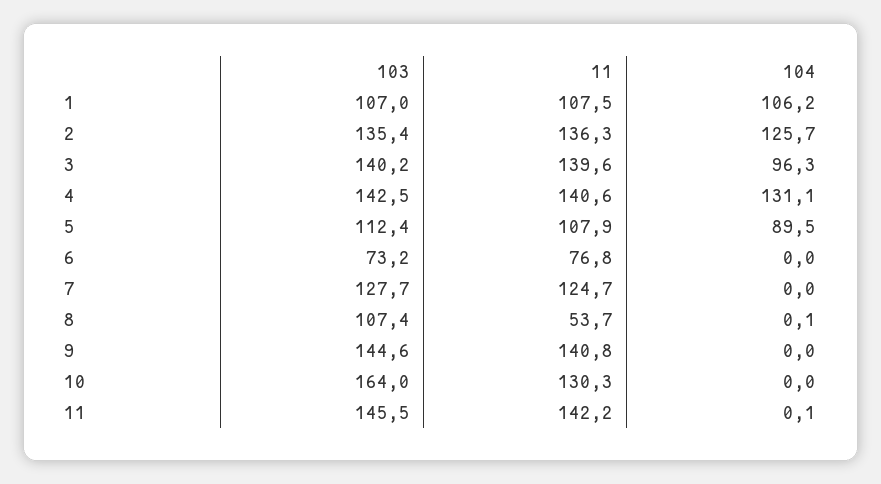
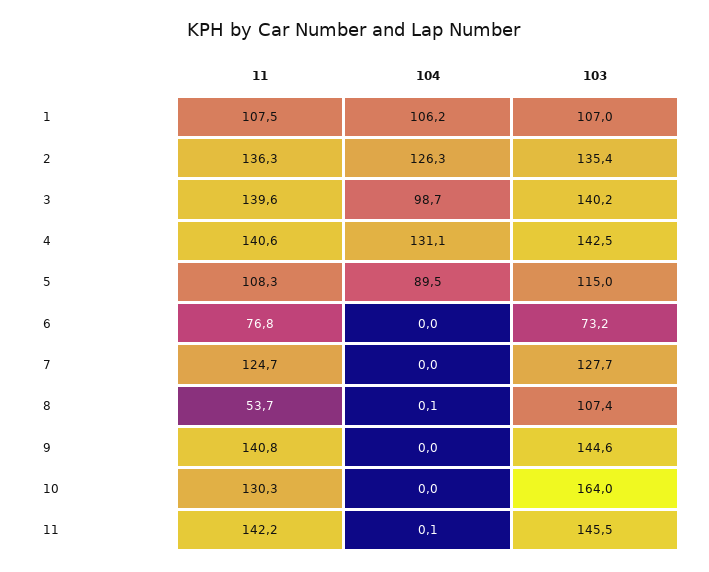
  {
    "103": {
      "1": 107,
      "2": 135.4,
      "3": 140.2,
      "4": 142.5,
-     "5": 112.4,
+     "5": 115,
      "6": 73.2,
      "7": 127.7,
      "8": 107.4,
      "9": 144.6,
      "10": 164,
      "11": 145.5
    },
    "11": {
      "1": 107.5,
      "2": 136.3,
      "3": 139.6,
      "4": 140.6,
-     "5": 107.9,
+     "5": 108.3,
      "6": 76.8,
      "7": 124.7,
      "8": 53.7,
      "9": 140.8,
      "10": 130.3,
      "11": 142.2
    },
    "104": {
      "1": 106.2,
-     "2": 125.7,
+     "2": 126.3,
-     "3": 96.3,
+     "3": 98.7,
      "4": 131.1,
      "5": 89.5,
      "6": 0,
      "7": 0,
      "8": 0.1,
      "9": 0,
      "10": 0,
      "11": 0.1
    }
  }

